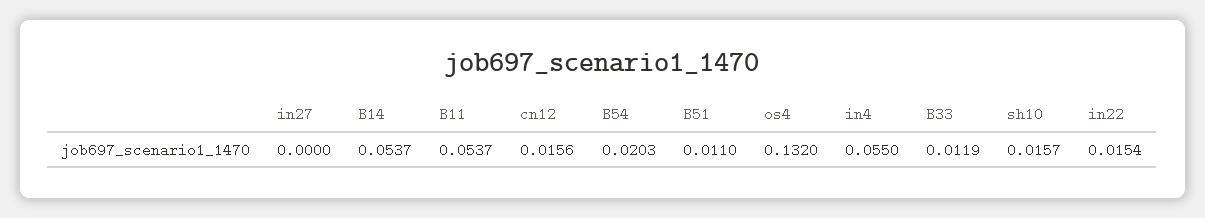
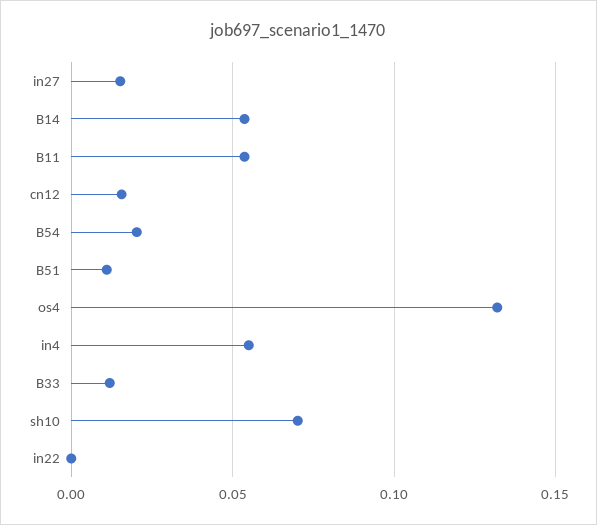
  {
-   "in27": 0,
+   "in27": 0.015,
    "B14": 0.0537,
    "B11": 0.0537,
    "cn12": 0.0156,
    "B54": 0.0203,
    "B51": 0.011,
    "os4": 0.132,
    "in4": 0.055,
    "B33": 0.0119,
-   "sh10": 0.0157,
+   "sh10": 0.07,
-   "in22": 0.0154
+   "in22": 0
  }

